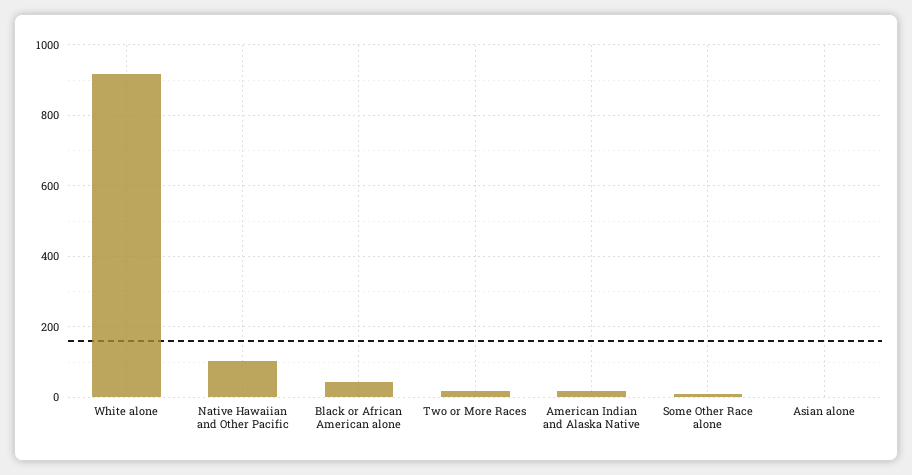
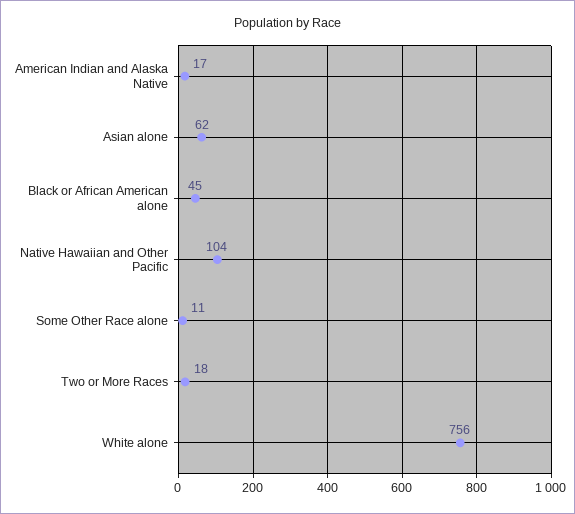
  {
-   "White alone": 920,
+   "White alone": 756,
    "Native Hawaiian and Other Pacific": 104,
    "Black or African American alone": 45,
    "Two or More Races": 18,
    "American Indian and Alaska Native": 17,
    "Some Other Race alone": 11,
-   "Asian alone": 0
+   "Asian alone": 62
  }

